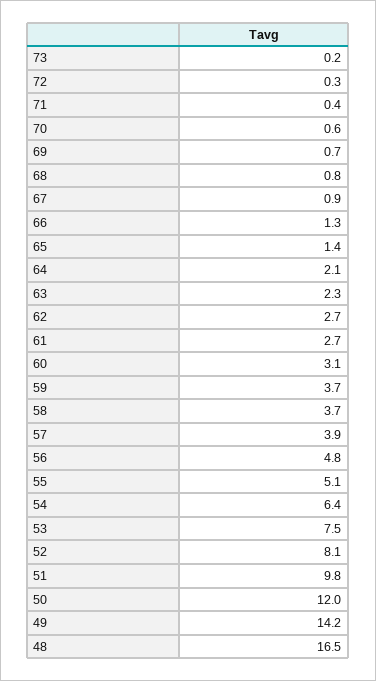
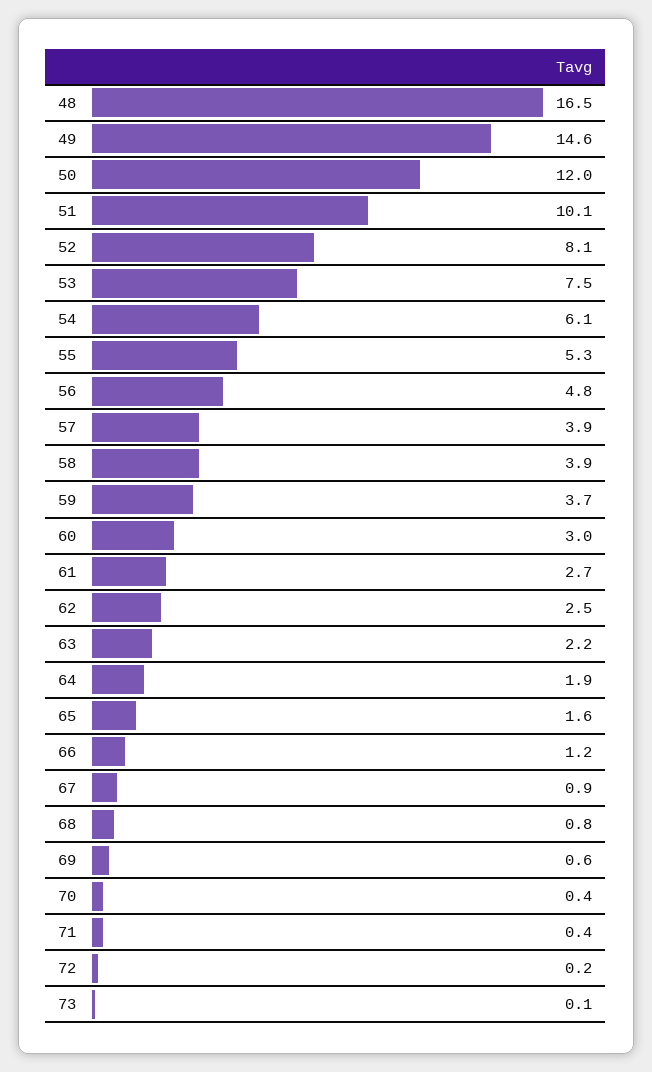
  {
-   "73": 0.2,
+   "73": 0.1,
-   "72": 0.3,
+   "72": 0.2,
    "71": 0.4,
-   "70": 0.6,
+   "70": 0.4,
-   "69": 0.7,
+   "69": 0.6,
    "68": 0.8,
    "67": 0.9,
-   "66": 1.3,
+   "66": 1.2,
-   "65": 1.4,
+   "65": 1.6,
-   "64": 2.1,
+   "64": 1.9,
-   "63": 2.3,
+   "63": 2.2,
-   "62": 2.7,
+   "62": 2.5,
    "61": 2.7,
-   "60": 3.1,
+   "60": 3,
    "59": 3.7,
-   "58": 3.7,
+   "58": 3.9,
    "57": 3.9,
    "56": 4.8,
-   "55": 5.1,
+   "55": 5.3,
-   "54": 6.4,
+   "54": 6.1,
    "53": 7.5,
    "52": 8.1,
-   "51": 9.8,
+   "51": 10.1,
    "50": 12,
-   "49": 14.2,
+   "49": 14.6,
    "48": 16.5
  }

